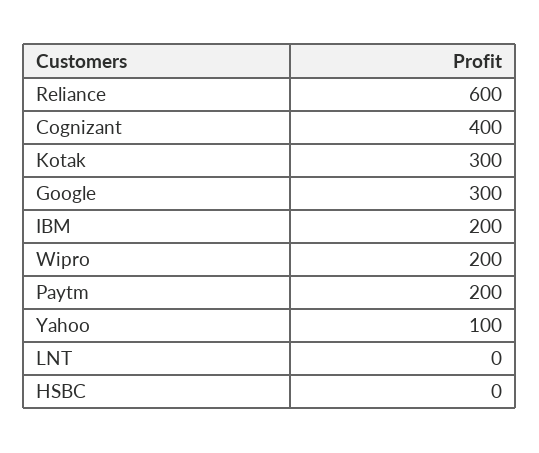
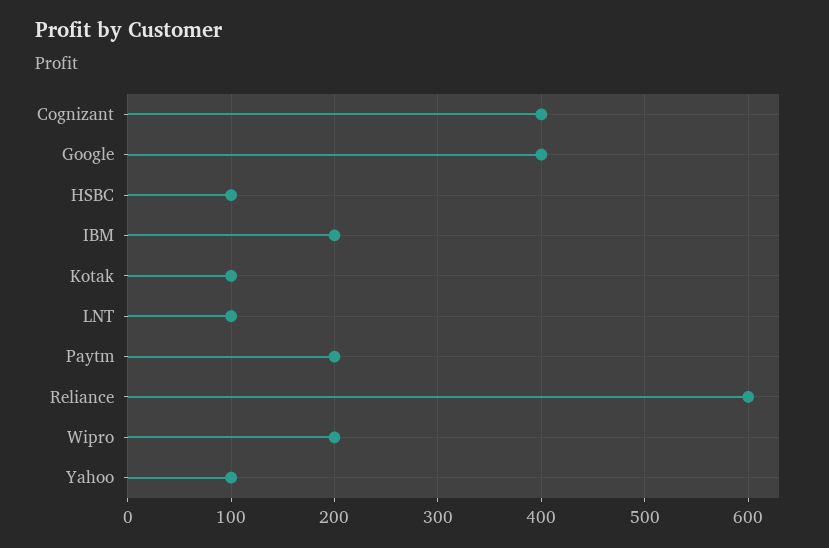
  {
    "Reliance": 600,
    "Cognizant": 400,
-   "Kotak": 300,
+   "Kotak": 100,
-   "Google": 300,
+   "Google": 400,
    "IBM": 200,
    "Wipro": 200,
    "Paytm": 200,
    "Yahoo": 100,
-   "LNT": 0,
+   "LNT": 100,
-   "HSBC": 0
+   "HSBC": 100
  }

